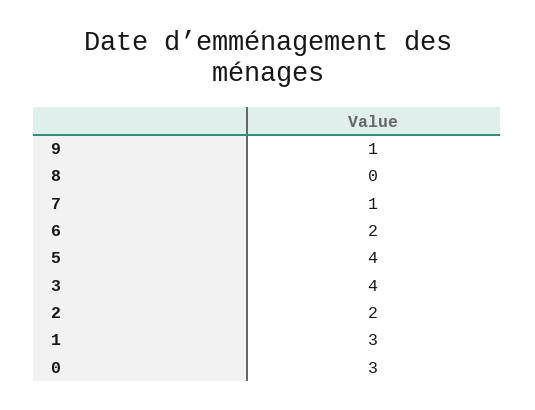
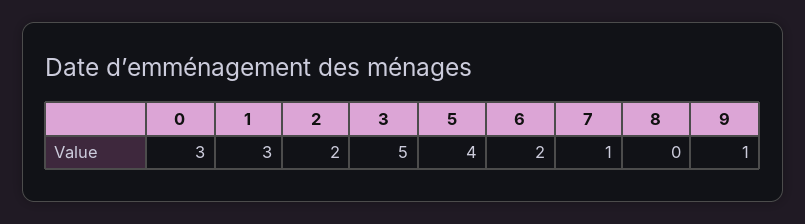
  {
    "9": 1,
    "8": 0,
    "7": 1,
    "6": 2,
    "5": 4,
-   "3": 4,
+   "3": 5,
    "2": 2,
    "1": 3,
    "0": 3
  }

